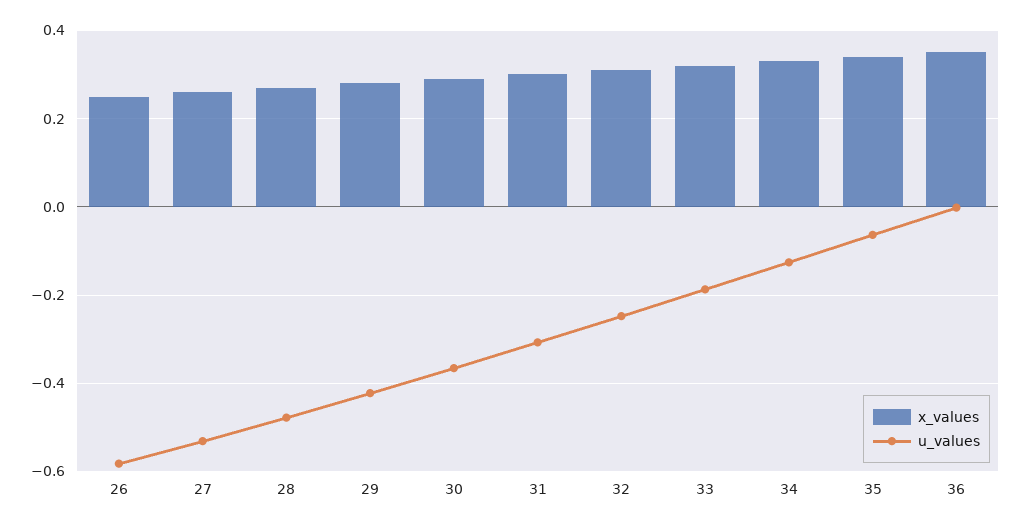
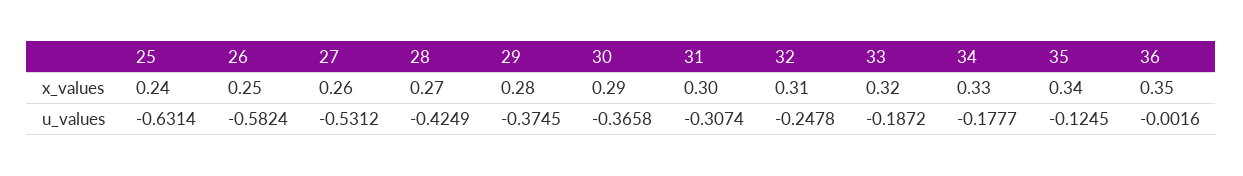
  {
    "x_values": {
      "26": 0.25,
      "27": 0.26,
      "28": 0.27,
      "29": 0.28,
      "30": 0.29,
      "31": 0.3,
      "32": 0.31,
      "33": 0.32,
      "34": 0.33,
      "35": 0.34,
-     "36": 0.35
+     "36": 0.35,
+     "25": 0.24
    },
    "u_values": {
      "26": -0.5824,
      "27": -0.5312,
-     "28": -0.48,
+     "28": -0.4249,
-     "29": -0.42,
+     "29": -0.3745,
      "30": -0.3658,
      "31": -0.3074,
      "32": -0.2478,
      "33": -0.1872,
-     "34": -0.12,
+     "34": -0.1777,
-     "35": -0.06,
+     "35": -0.1245,
-     "36": -0.0016
+     "36": -0.0016,
+     "25": -0.6314
    }
  }

